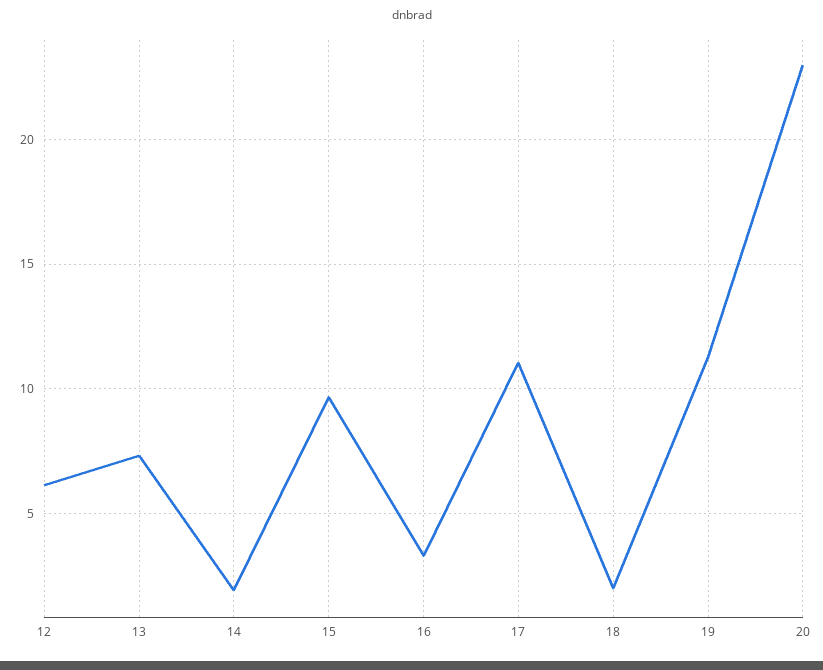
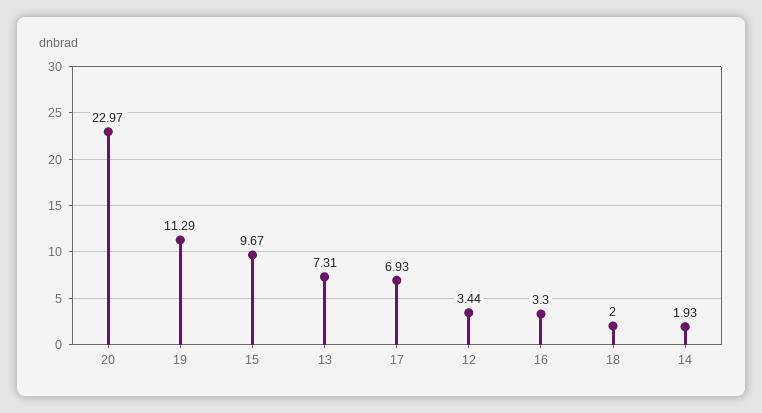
  {
-   "12": 6,
+   "12": 3.44,
    "13": 7.31,
    "14": 1.93,
    "15": 9.67,
    "16": 3.3,
-   "17": 11,
+   "17": 6.93,
    "18": 2,
    "19": 11.29,
    "20": 22.97
  }

